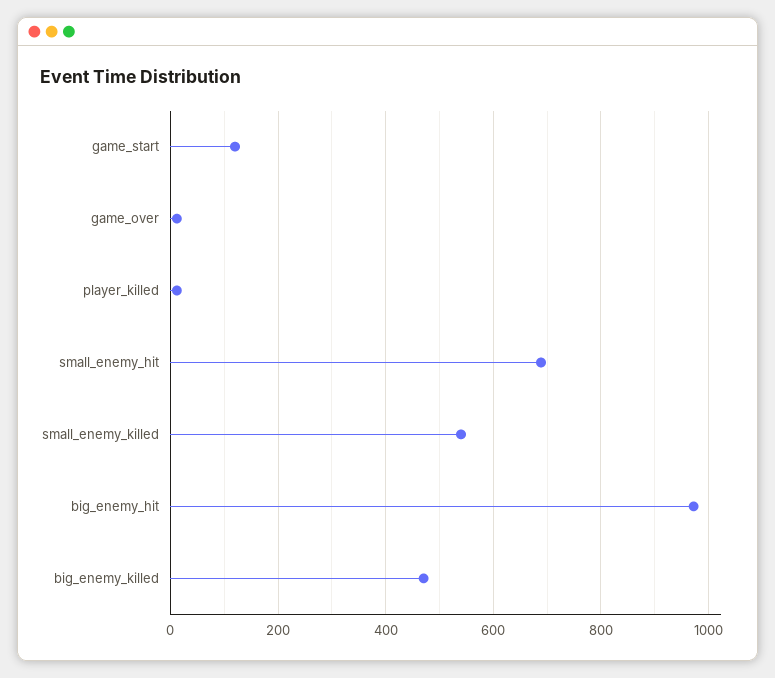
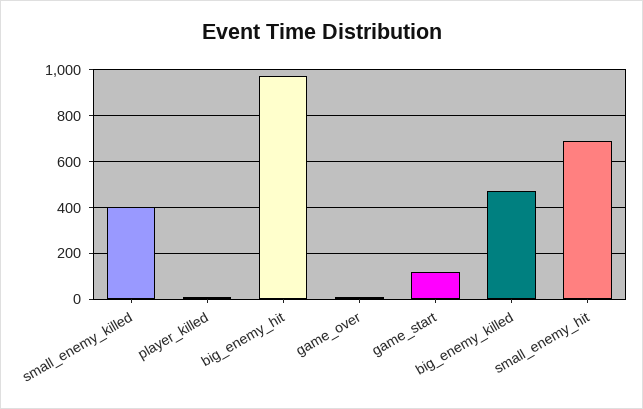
  {
    "game_start": 120,
    "game_over": 20,
    "player_killed": 20,
    "small_enemy_hit": 680,
-   "small_enemy_killed": 540,
+   "small_enemy_killed": 400,
    "big_enemy_hit": 980,
    "big_enemy_killed": 480
  }

